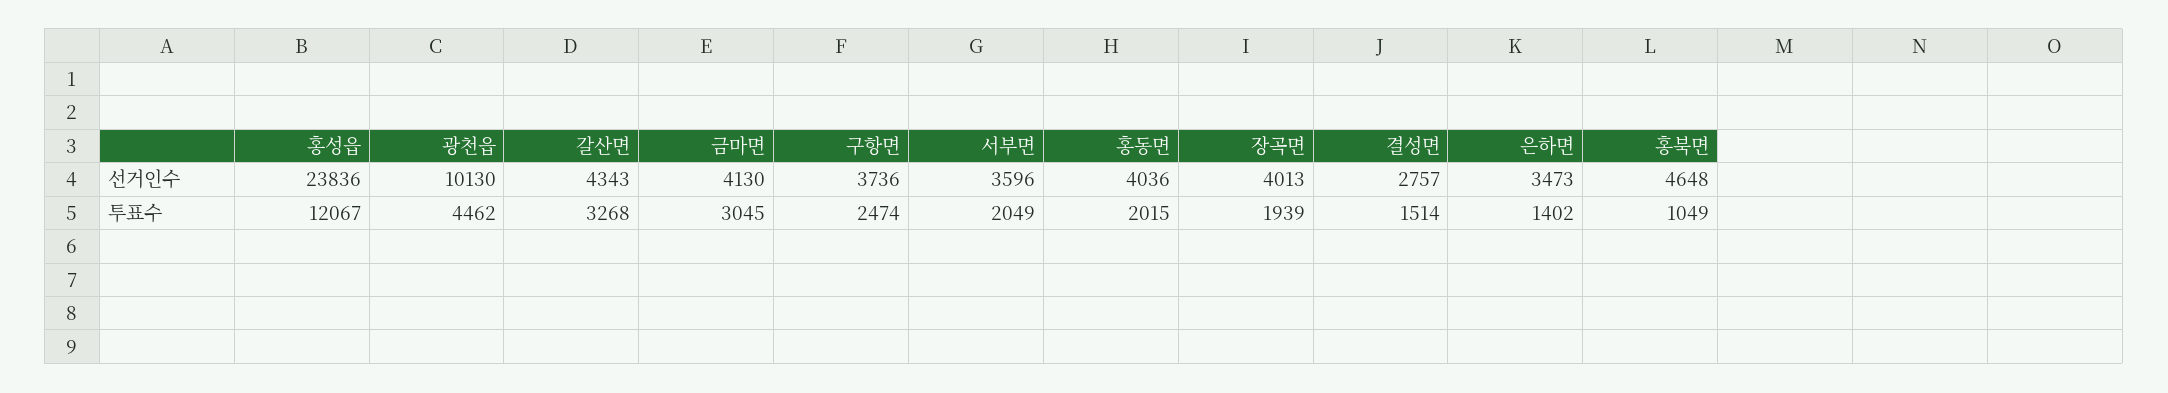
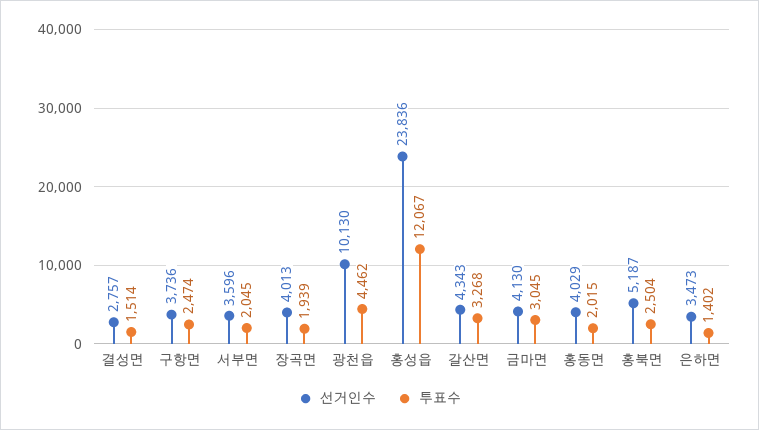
  {
    "선거인수": {
      "홍성읍": 23836,
      "광천읍": 10130,
      "갈산면": 4343,
      "금마면": 4130,
      "구항면": 3736,
      "서부면": 3596,
-     "홍동면": 4036,
+     "홍동면": 4029,
      "장곡면": 4013,
      "결성면": 2757,
      "은하면": 3473,
-     "홍북면": 4648
+     "홍북면": 5187
    },
    "투표수": {
      "홍성읍": 12067,
      "광천읍": 4462,
      "갈산면": 3268,
      "금마면": 3045,
      "구항면": 2474,
-     "서부면": 2049,
+     "서부면": 2045,
      "홍동면": 2015,
      "장곡면": 1939,
      "결성면": 1514,
      "은하면": 1402,
-     "홍북면": 1049
+     "홍북면": 2504
    }
  }

